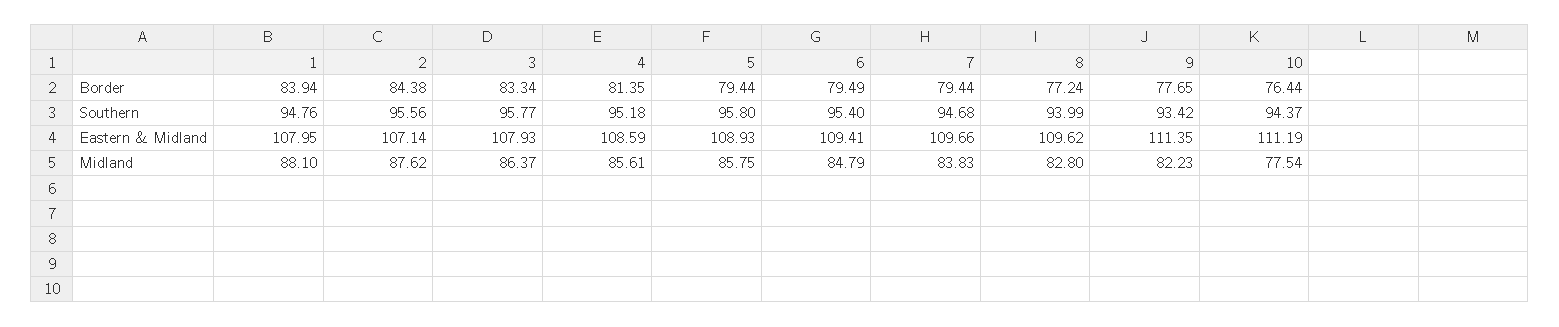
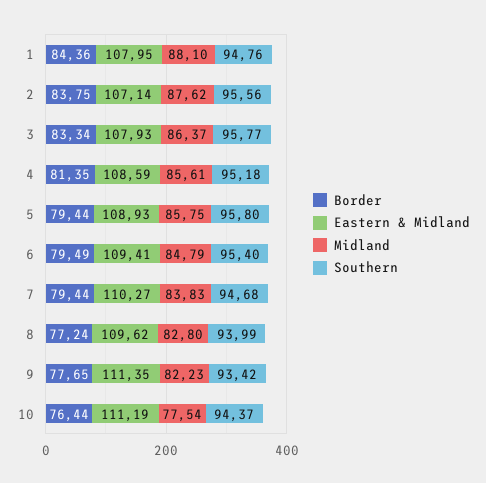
  {
    "Border": {
-     "1": 83.94,
+     "1": 84.36,
-     "2": 84.38,
+     "2": 83.75,
      "3": 83.34,
      "4": 81.35,
      "5": 79.44,
      "6": 79.49,
      "7": 79.44,
      "8": 77.24,
      "9": 77.65,
      "10": 76.44
    },
    "Southern": {
      "1": 94.76,
      "2": 95.56,
      "3": 95.77,
      "4": 95.18,
      "5": 95.8,
      "6": 95.4,
      "7": 94.68,
      "8": 93.99,
      "9": 93.42,
      "10": 94.37
    },
    "Eastern & Midland": {
      "1": 107.95,
      "2": 107.14,
      "3": 107.93,
      "4": 108.59,
      "5": 108.93,
      "6": 109.41,
-     "7": 109.66,
+     "7": 110.27,
      "8": 109.62,
      "9": 111.35,
      "10": 111.19
    },
    "Midland": {
      "1": 88.1,
      "2": 87.62,
      "3": 86.37,
      "4": 85.61,
      "5": 85.75,
      "6": 84.79,
      "7": 83.83,
      "8": 82.8,
      "9": 82.23,
      "10": 77.54
    }
  }

